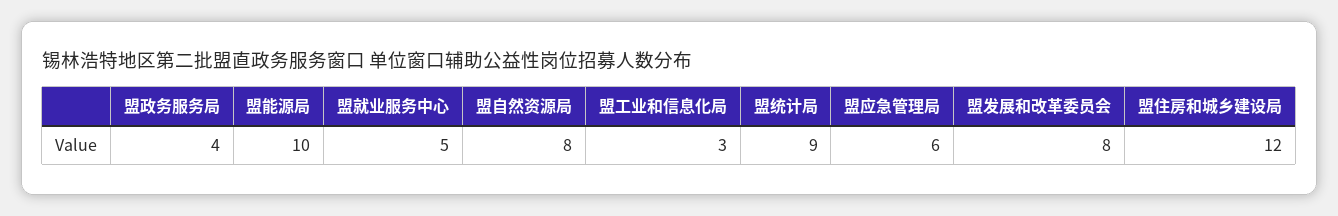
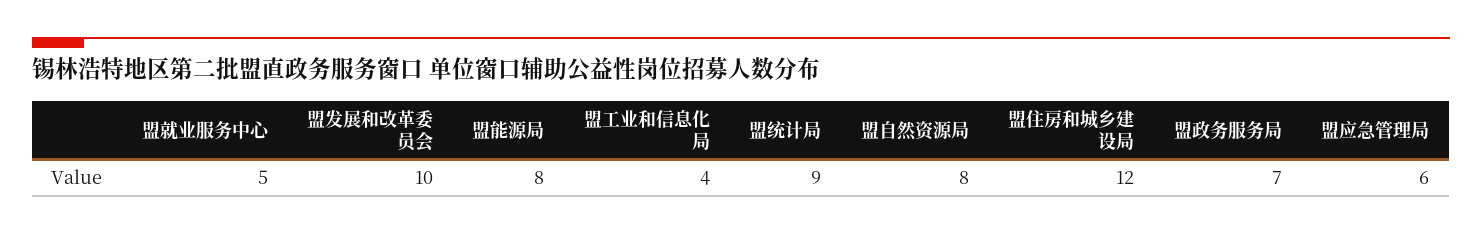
  {
-   "盟政务服务局": 4,
+   "盟政务服务局": 7,
-   "盟能源局": 10,
+   "盟能源局": 8,
    "盟就业服务中心": 5,
    "盟自然资源局": 8,
-   "盟工业和信息化局": 3,
+   "盟工业和信息化局": 4,
    "盟统计局": 9,
    "盟应急管理局": 6,
-   "盟发展和改革委员会": 8,
+   "盟发展和改革委员会": 10,
    "盟住房和城乡建设局": 12
  }

